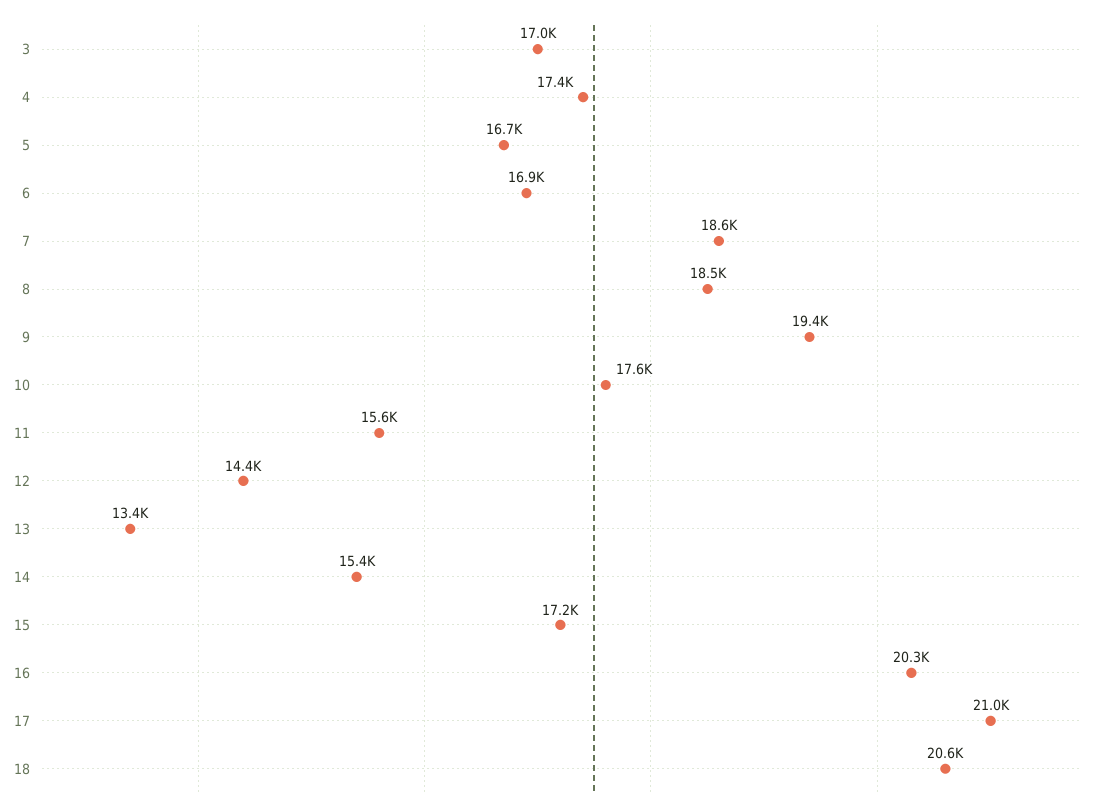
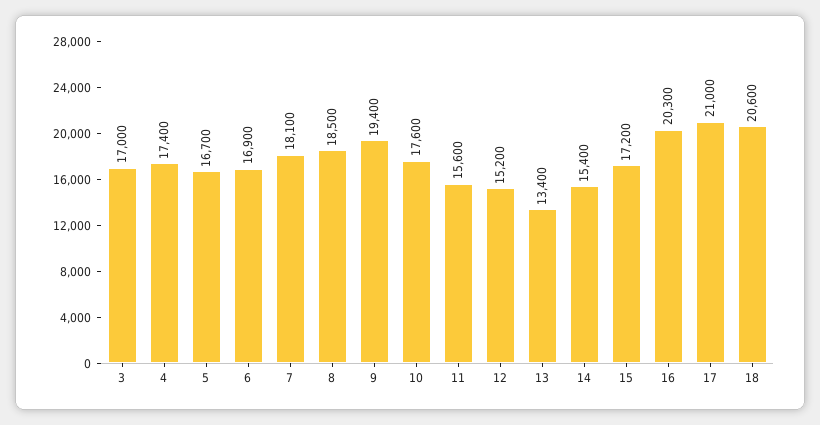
  {
    "3": 17000,
    "4": 17400,
    "5": 16700,
    "6": 16900,
-   "7": 18600,
+   "7": 18100,
    "8": 18500,
    "9": 19400,
    "10": 17600,
    "11": 15600,
-   "12": 14400,
+   "12": 15200,
    "13": 13400,
    "14": 15400,
    "15": 17200,
    "16": 20300,
    "17": 21000,
    "18": 20600
  }

